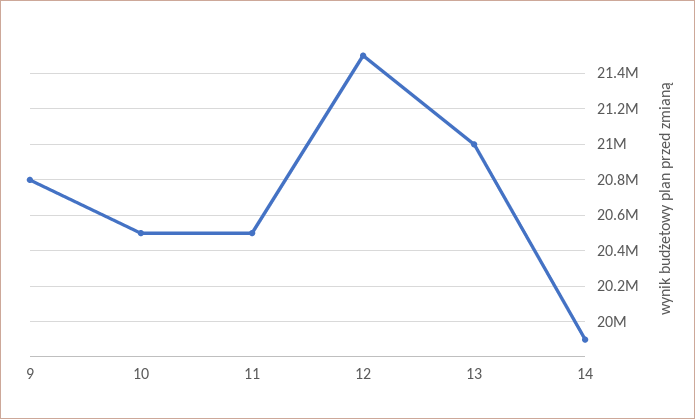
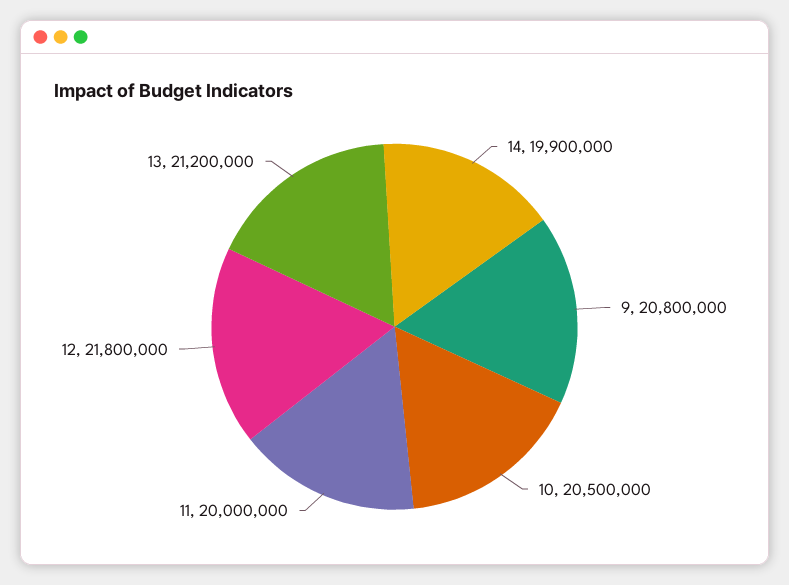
  {
    "9": 20800000,
    "10": 20500000,
-   "11": 20500000,
+   "11": 20000000,
-   "12": 21500000,
+   "12": 21800000,
-   "13": 21000000,
+   "13": 21200000,
    "14": 19900000
  }

